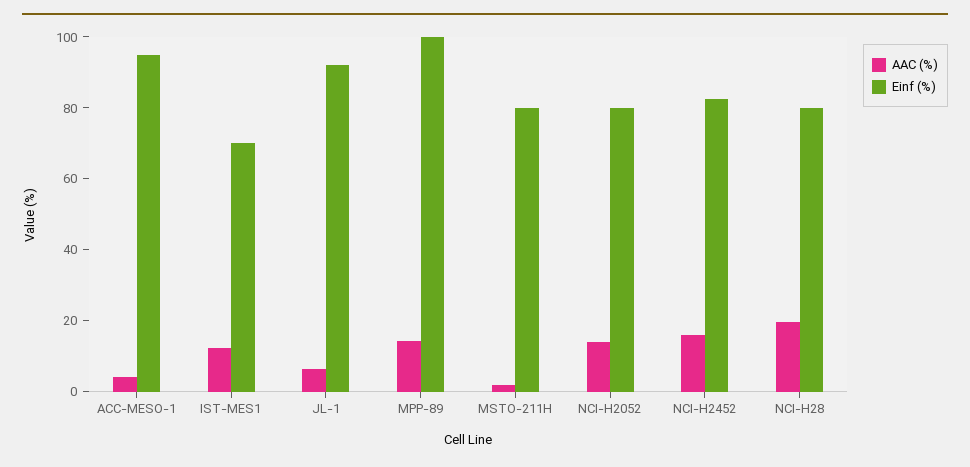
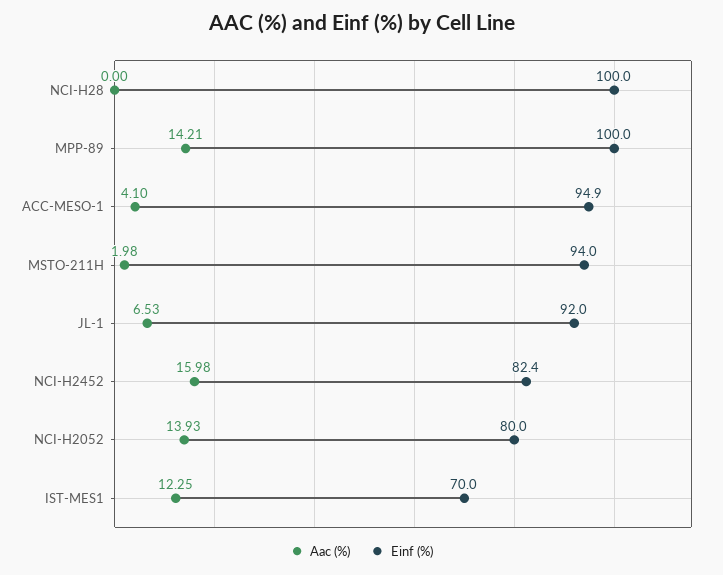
  {
    "AAC (%)": {
      "ACC-MESO-1": 4.1,
      "IST-MES1": 12.25,
      "JL-1": 6.53,
      "MPP-89": 14.21,
      "MSTO-211H": 1.98,
      "NCI-H2052": 13.93,
      "NCI-H2452": 15.98,
-     "NCI-H28": 20
+     "NCI-H28": 0
    },
    "Einf (%)": {
      "ACC-MESO-1": 94.9,
      "IST-MES1": 70,
      "JL-1": 92,
      "MPP-89": 100,
-     "MSTO-211H": 80,
+     "MSTO-211H": 94,
      "NCI-H2052": 80,
      "NCI-H2452": 82.4,
-     "NCI-H28": 80
+     "NCI-H28": 100
    }
  }

